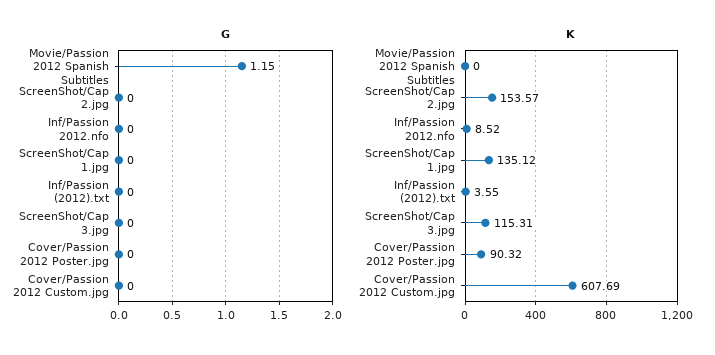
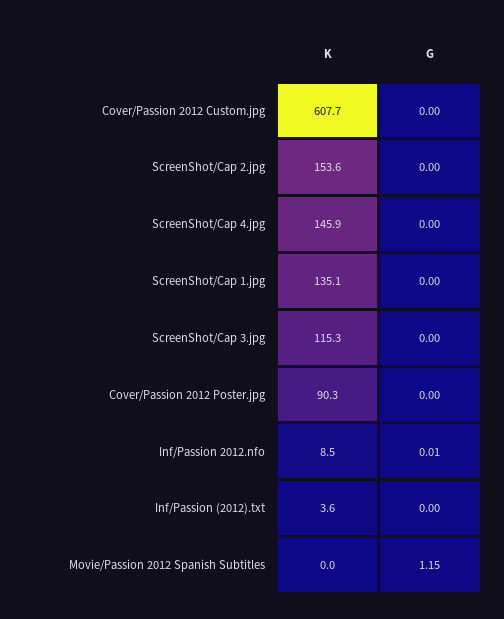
  {
    "G": {
      "Movie/Passion 2012 Spanish Subtitles": 1.15,
      "ScreenShot/Cap 2.jpg": 0,
-     "Inf/Passion 2012.nfo": 0,
+     "Inf/Passion 2012.nfo": 0.01,
      "ScreenShot/Cap 1.jpg": 0,
      "Inf/Passion (2012).txt": 0,
      "ScreenShot/Cap 3.jpg": 0,
      "Cover/Passion 2012 Poster.jpg": 0,
-     "Cover/Passion 2012 Custom.jpg": 0
+     "Cover/Passion 2012 Custom.jpg": 0,
+     "ScreenShot/Cap 4.jpg": 0
    },
    "K": {
      "Movie/Passion 2012 Spanish Subtitles": 0,
      "ScreenShot/Cap 2.jpg": 153.57,
      "Inf/Passion 2012.nfo": 8.52,
      "ScreenShot/Cap 1.jpg": 135.12,
      "Inf/Passion (2012).txt": 3.55,
      "ScreenShot/Cap 3.jpg": 115.31,
      "Cover/Passion 2012 Poster.jpg": 90.32,
-     "Cover/Passion 2012 Custom.jpg": 607.69
+     "Cover/Passion 2012 Custom.jpg": 607.69,
+     "ScreenShot/Cap 4.jpg": 145.9
    }
  }

